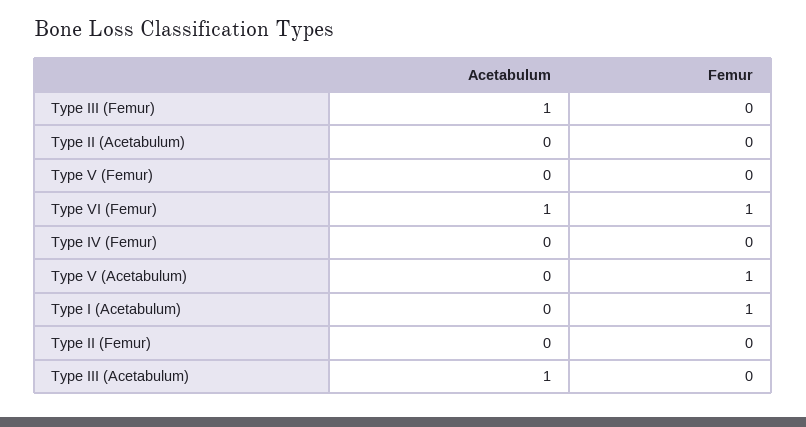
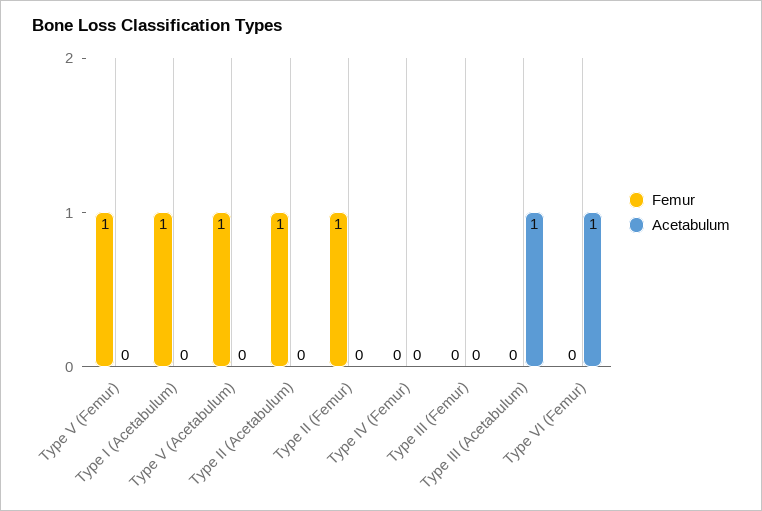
  {
    "Acetabulum": {
-     "Type III (Femur)": 1,
+     "Type III (Femur)": 0,
      "Type II (Acetabulum)": 0,
      "Type V (Femur)": 0,
      "Type VI (Femur)": 1,
      "Type IV (Femur)": 0,
      "Type V (Acetabulum)": 0,
      "Type I (Acetabulum)": 0,
      "Type II (Femur)": 0,
      "Type III (Acetabulum)": 1
    },
    "Femur": {
      "Type III (Femur)": 0,
-     "Type II (Acetabulum)": 0,
+     "Type II (Acetabulum)": 1,
-     "Type V (Femur)": 0,
+     "Type V (Femur)": 1,
-     "Type VI (Femur)": 1,
+     "Type VI (Femur)": 0,
      "Type IV (Femur)": 0,
      "Type V (Acetabulum)": 1,
      "Type I (Acetabulum)": 1,
-     "Type II (Femur)": 0,
+     "Type II (Femur)": 1,
      "Type III (Acetabulum)": 0
    }
  }

